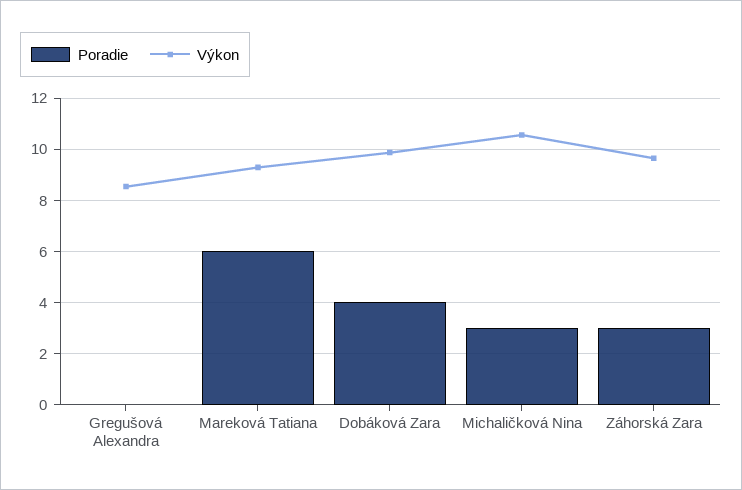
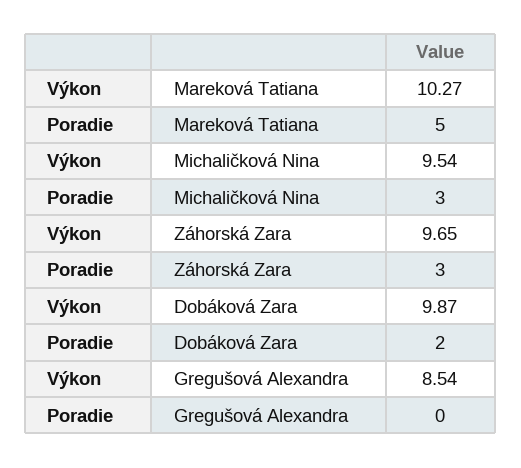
  {
    "Poradie": {
      "Gregušová Alexandra": 0,
-     "Mareková Tatiana": 6,
+     "Mareková Tatiana": 5,
-     "Dobáková Zara": 4,
+     "Dobáková Zara": 2,
      "Michaličková Nina": 3,
      "Záhorská Zara": 3
    },
    "Výkon": {
      "Gregušová Alexandra": 8.54,
-     "Mareková Tatiana": 9.25,
+     "Mareková Tatiana": 10.27,
      "Dobáková Zara": 9.87,
-     "Michaličková Nina": 10.5,
+     "Michaličková Nina": 9.54,
      "Záhorská Zara": 9.65
    }
  }

